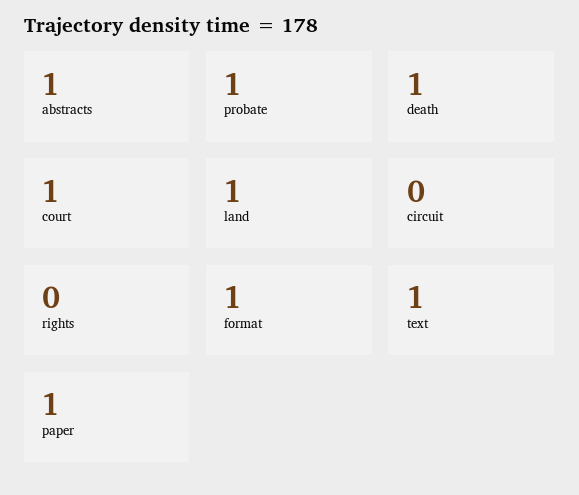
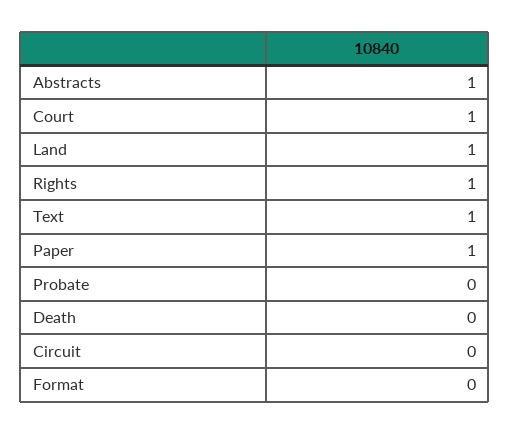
  {
    "abstracts": 1,
-   "probate": 1,
+   "probate": 0,
-   "death": 1,
+   "death": 0,
    "court": 1,
    "land": 1,
    "circuit": 0,
-   "rights": 0,
+   "rights": 1,
-   "format": 1,
+   "format": 0,
    "text": 1,
    "paper": 1
  }

